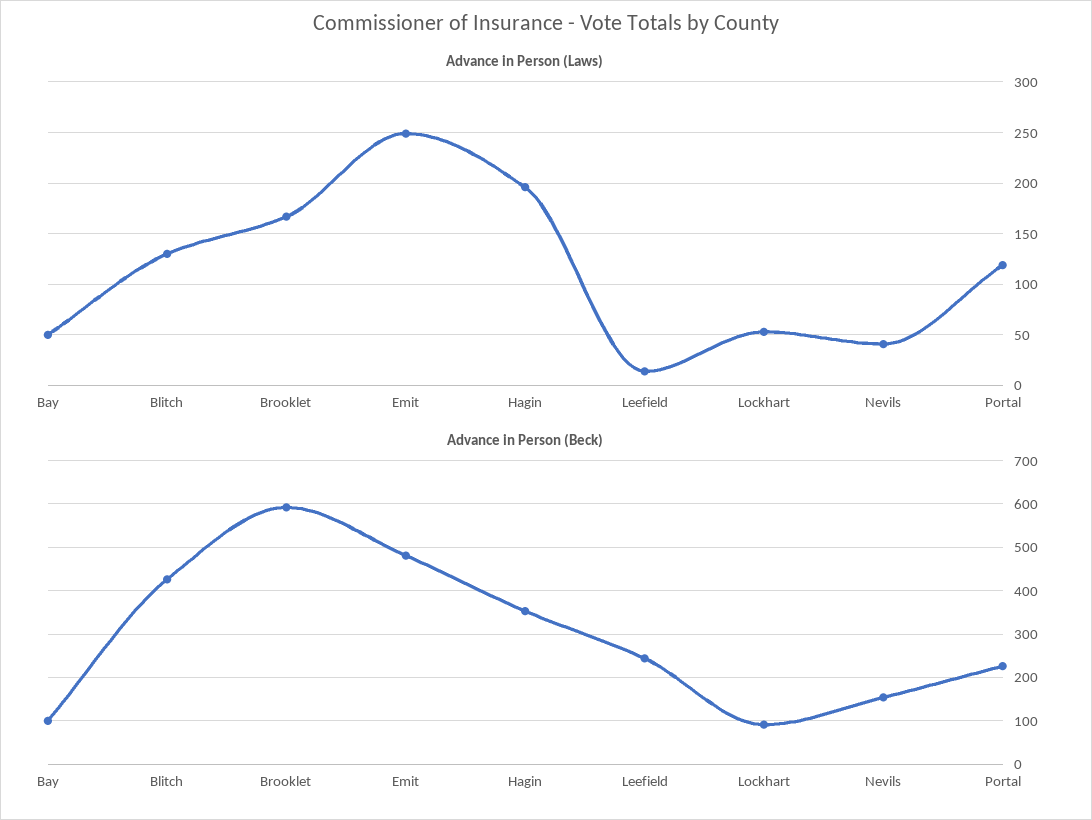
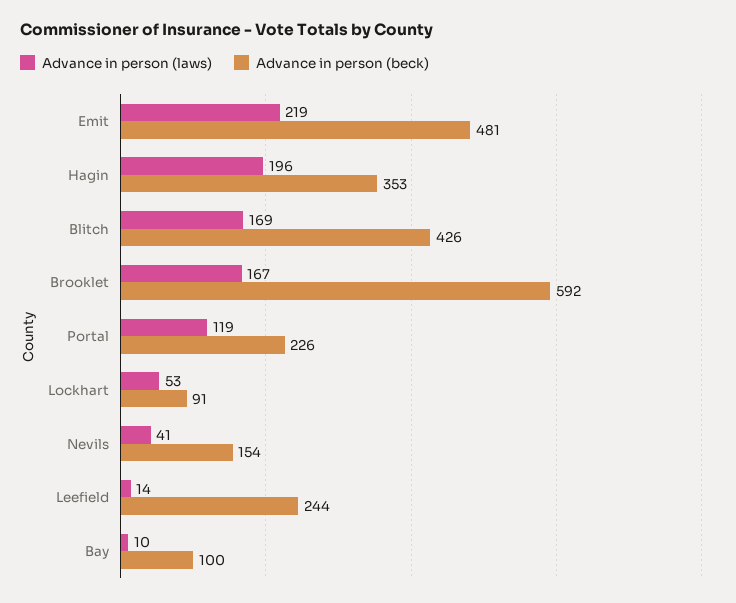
  {
    "Advance in Person (Laws)": {
-     "Bay": 50,
+     "Bay": 10,
-     "Blitch": 130,
+     "Blitch": 169,
      "Brooklet": 167,
-     "Emit": 250,
+     "Emit": 219,
      "Hagin": 196,
      "Leefield": 14,
      "Lockhart": 53,
      "Nevils": 41,
      "Portal": 119
    },
    "Advance in Person (Beck)": {
      "Bay": 100,
      "Blitch": 426,
      "Brooklet": 592,
      "Emit": 481,
      "Hagin": 353,
      "Leefield": 244,
      "Lockhart": 91,
      "Nevils": 154,
      "Portal": 226
    }
  }

